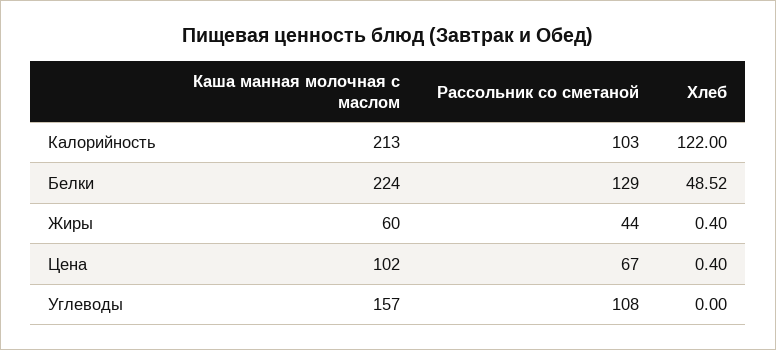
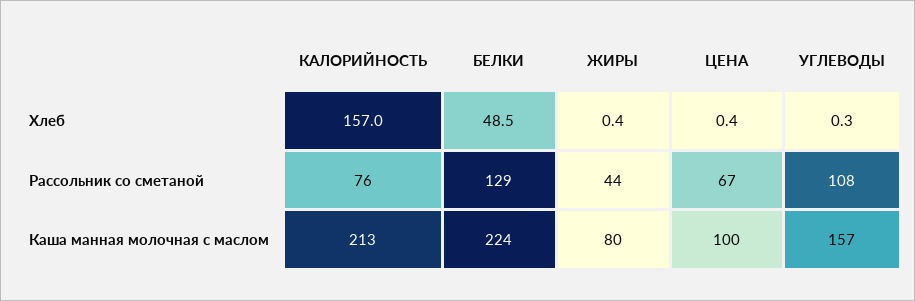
  {
    "Каша манная молочная с маслом": {
      "Калорийность": 213,
      "Белки": 224,
-     "Жиры": 60,
+     "Жиры": 80,
-     "Цена": 102,
+     "Цена": 100,
      "Углеводы": 157
    },
    "Рассольник со сметаной": {
-     "Калорийность": 103,
+     "Калорийность": 76,
      "Белки": 129,
      "Жиры": 44,
      "Цена": 67,
      "Углеводы": 108
    },
    "Хлеб": {
-     "Калорийность": 122,
+     "Калорийность": 157,
      "Белки": 48.52,
      "Жиры": 0.4,
      "Цена": 0.4,
-     "Углеводы": 0
+     "Углеводы": 0.3
    }
  }

